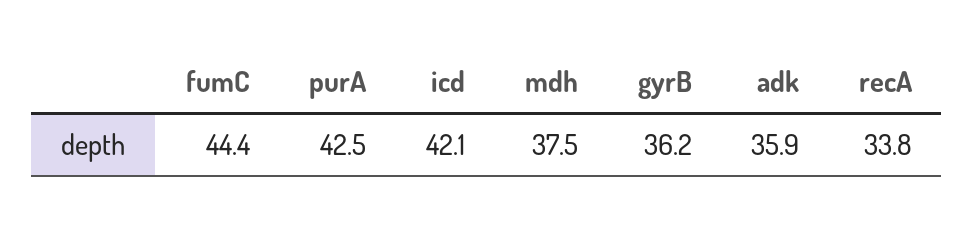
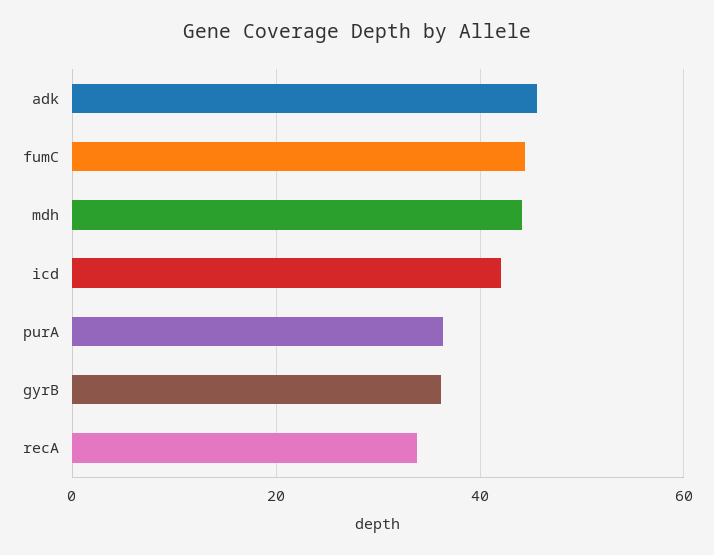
  {
    "fumC": 44.4,
-   "purA": 42.5,
+   "purA": 36,
    "icd": 42.1,
-   "mdh": 37.5,
+   "mdh": 44,
    "gyrB": 36.2,
-   "adk": 35.9,
+   "adk": 46,
    "recA": 33.8
  }

